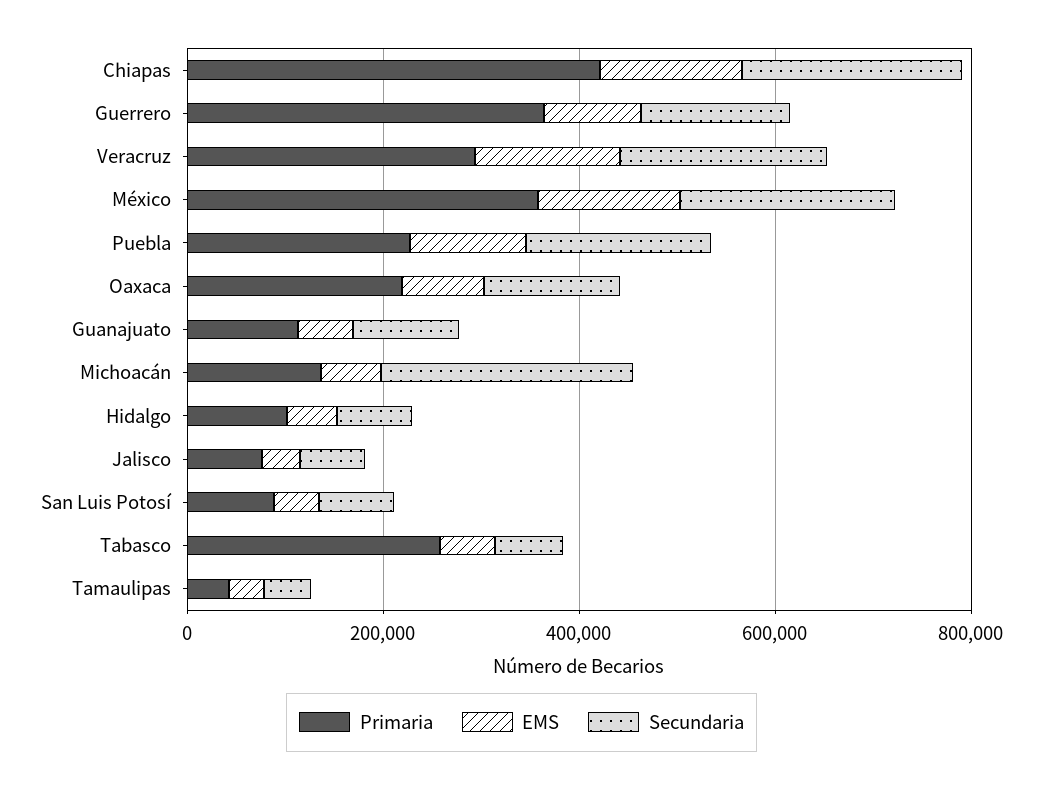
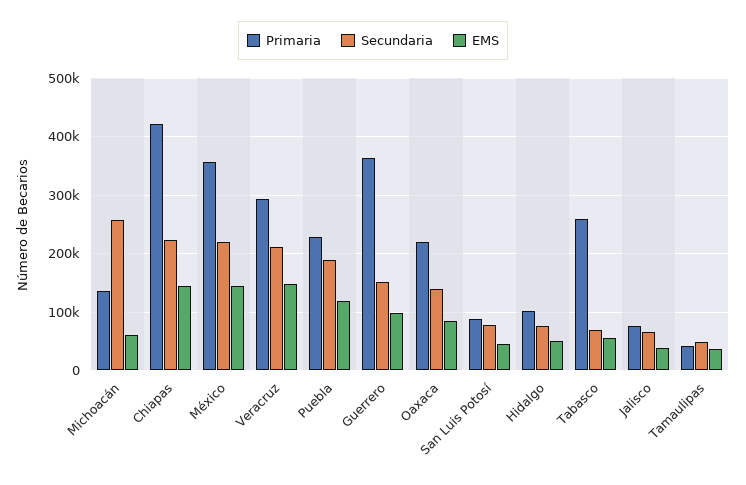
  {
    "Primaria": {
      "Chiapas": 420000,
      "Guerrero": 360000,
      "Veracruz": 300000,
      "México": 360000,
      "Puebla": 220000,
      "Oaxaca": 220000,
-     "Guanajuato": 100000,
      "Michoacán": 140000,
      "Hidalgo": 100000,
      "Jalisco": 80000,
      "San Luis Potosí": 80000,
      "Tabasco": 260000,
      "Tamaulipas": 40000
    },
    "EMS": {
      "Chiapas": 140000,
      "Guerrero": 100000,
      "Veracruz": 140000,
      "México": 140000,
      "Puebla": 120000,
      "Oaxaca": 80000,
-     "Guanajuato": 50000,
      "Michoacán": 60000,
      "Hidalgo": 60000,
      "Jalisco": 40000,
      "San Luis Potosí": 40000,
      "Tabasco": 60000,
      "Tamaulipas": 40000
    },
    "Secundaria": {
      "Chiapas": 220000,
      "Guerrero": 160000,
      "Veracruz": 220000,
      "México": 220000,
      "Puebla": 180000,
      "Oaxaca": 140000,
-     "Guanajuato": 100000,
      "Michoacán": 260000,
      "Hidalgo": 80000,
      "Jalisco": 60000,
      "San Luis Potosí": 80000,
      "Tabasco": 60000,
      "Tamaulipas": 40000
    }
  }

